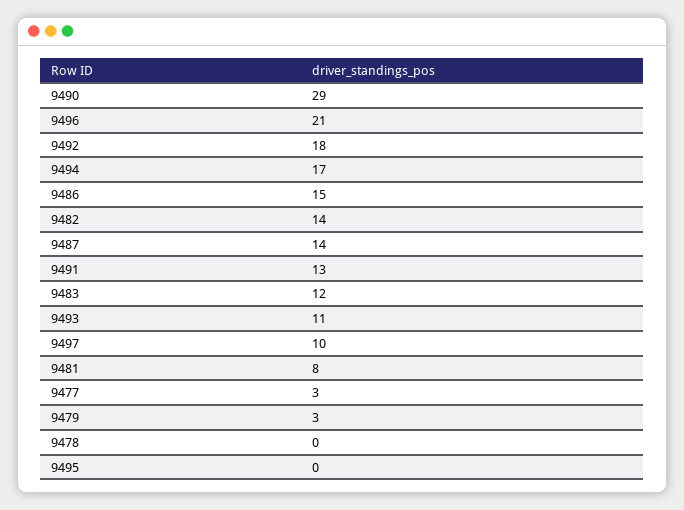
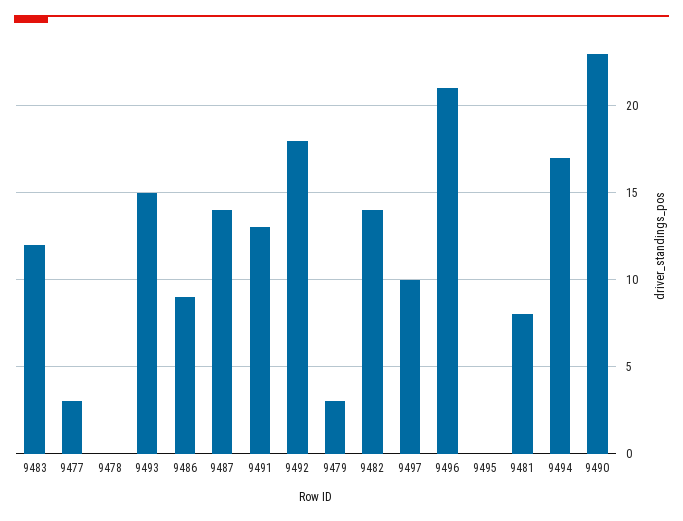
  {
-   "9490": 29,
+   "9490": 23,
    "9496": 21,
    "9492": 18,
    "9494": 17,
-   "9486": 15,
+   "9486": 9,
    "9482": 14,
    "9487": 14,
    "9491": 13,
    "9483": 12,
-   "9493": 11,
+   "9493": 15,
    "9497": 10,
    "9481": 8,
    "9477": 3,
    "9479": 3,
    "9478": 0,
    "9495": 0
  }

